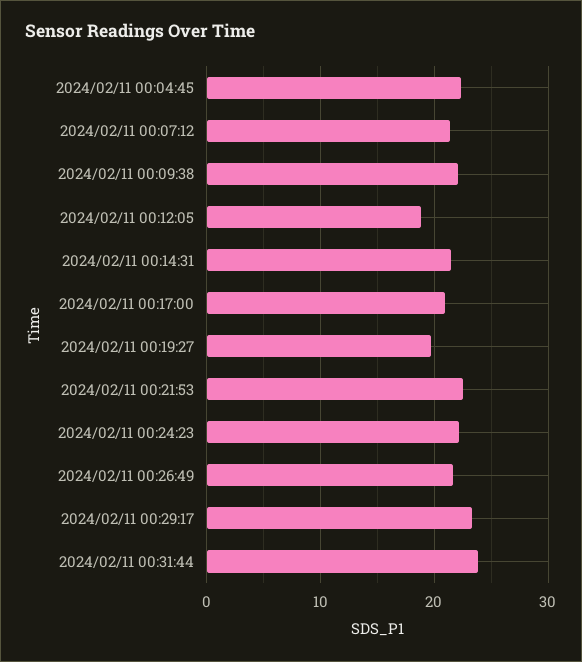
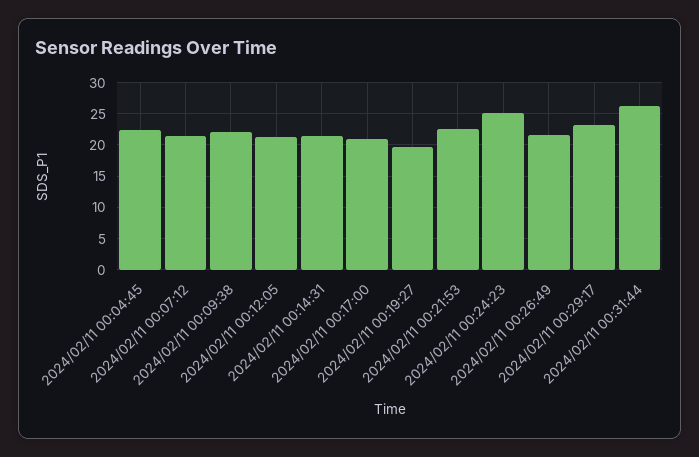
  {
    "2024/02/11 00:04:45": 22,
    "2024/02/11 00:07:12": 21,
    "2024/02/11 00:09:38": 22,
-   "2024/02/11 00:12:05": 19,
+   "2024/02/11 00:12:05": 21,
    "2024/02/11 00:14:31": 21,
    "2024/02/11 00:17:00": 21,
    "2024/02/11 00:19:27": 20,
    "2024/02/11 00:21:53": 23,
-   "2024/02/11 00:24:23": 22,
+   "2024/02/11 00:24:23": 25,
    "2024/02/11 00:26:49": 22,
    "2024/02/11 00:29:17": 23,
-   "2024/02/11 00:31:44": 24
+   "2024/02/11 00:31:44": 26
  }

